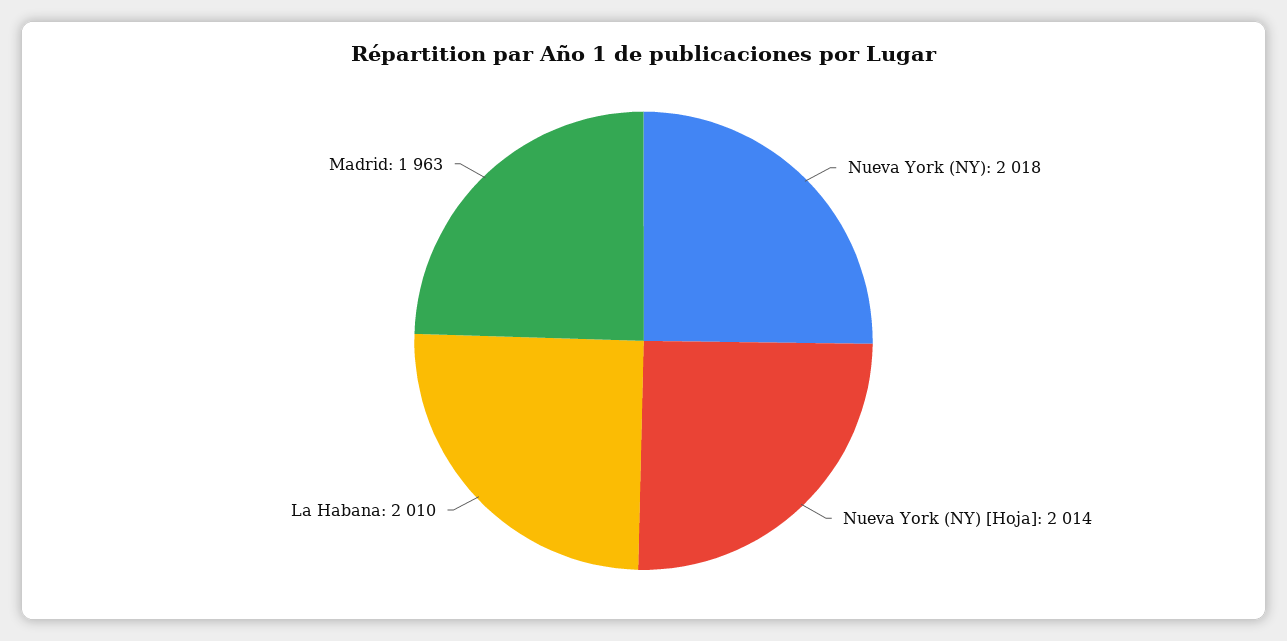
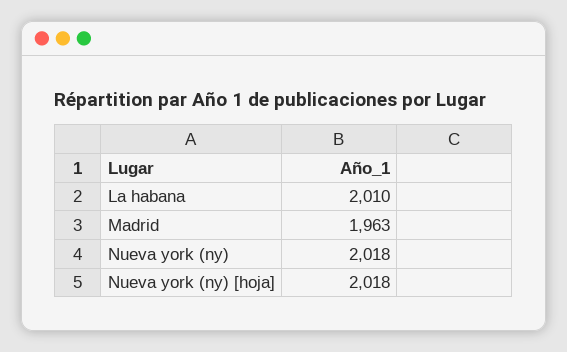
  {
    "Nueva York (NY)": 2018,
-   "Nueva York (NY) [Hoja]": 2014,
+   "Nueva York (NY) [Hoja]": 2018,
    "La Habana": 2010,
    "Madrid": 1963
  }

